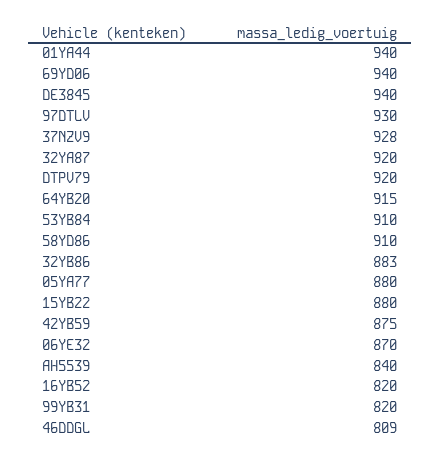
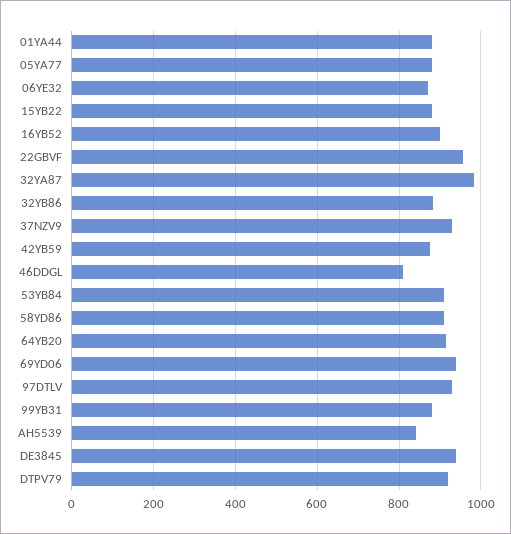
  {
-   "01YA44": 940,
+   "01YA44": 880,
    "69YD06": 940,
    "DE3845": 940,
    "97DTLV": 930,
    "37NZV9": 928,
-   "32YA87": 920,
+   "32YA87": 980,
    "DTPV79": 920,
    "64YB20": 915,
    "53YB84": 910,
    "58YD86": 910,
    "32YB86": 883,
    "05YA77": 880,
    "15YB22": 880,
    "42YB59": 875,
    "06YE32": 870,
    "AH5539": 840,
-   "16YB52": 820,
+   "16YB52": 900,
-   "99YB31": 820,
+   "99YB31": 880,
-   "46DDGL": 809
+   "46DDGL": 809,
+   "22GBVF": 960
  }

